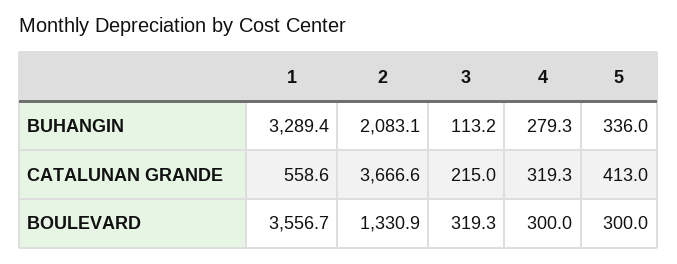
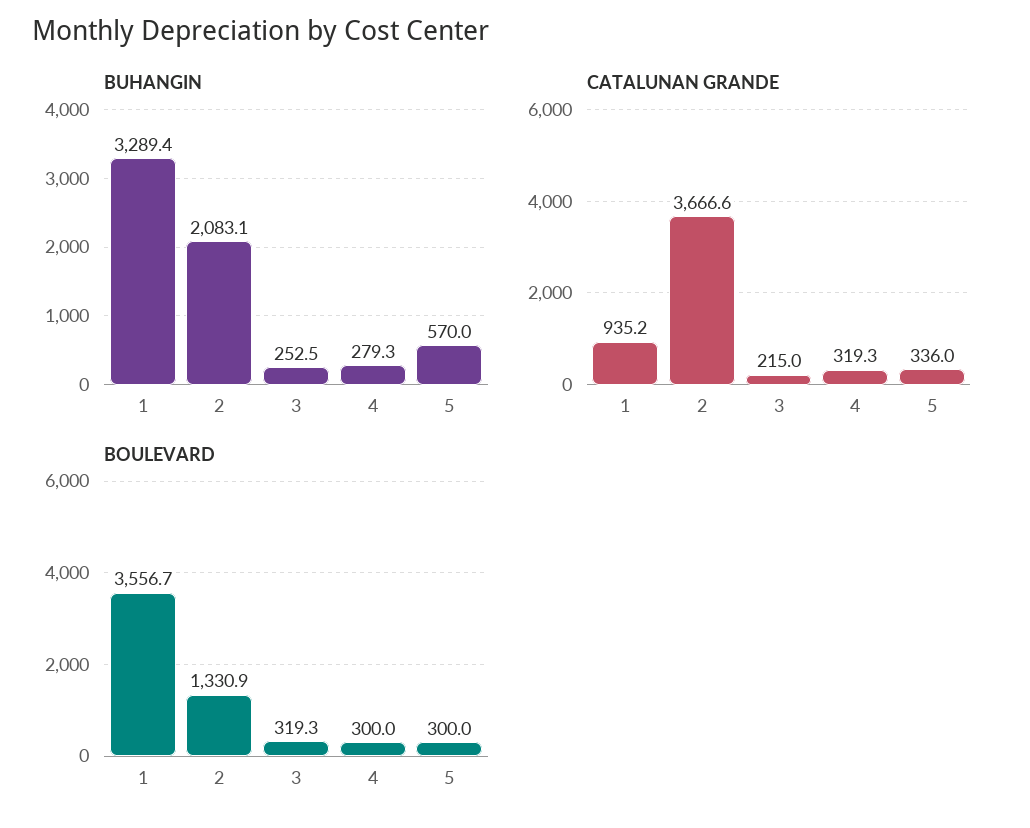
  {
    "BUHANGIN": {
      "1": 3289.4,
      "2": 2083.1,
-     "3": 113.2,
+     "3": 252.5,
      "4": 279.3,
-     "5": 336
+     "5": 570
    },
    "CATALUNAN GRANDE": {
-     "1": 558.6,
+     "1": 935.2,
      "2": 3666.6,
      "3": 215,
      "4": 319.3,
-     "5": 413
+     "5": 336
    },
    "BOULEVARD": {
      "1": 3556.7,
      "2": 1330.9,
      "3": 319.3,
      "4": 300,
      "5": 300
    }
  }

